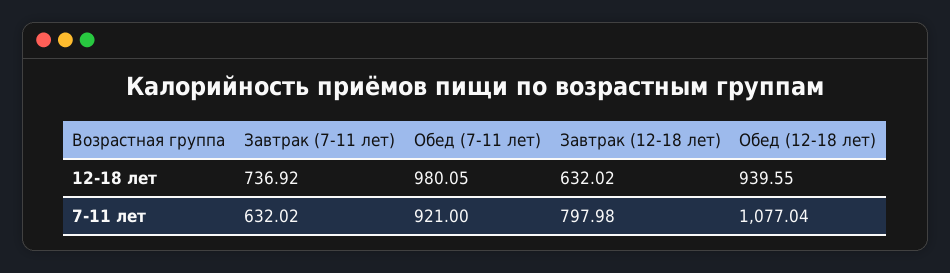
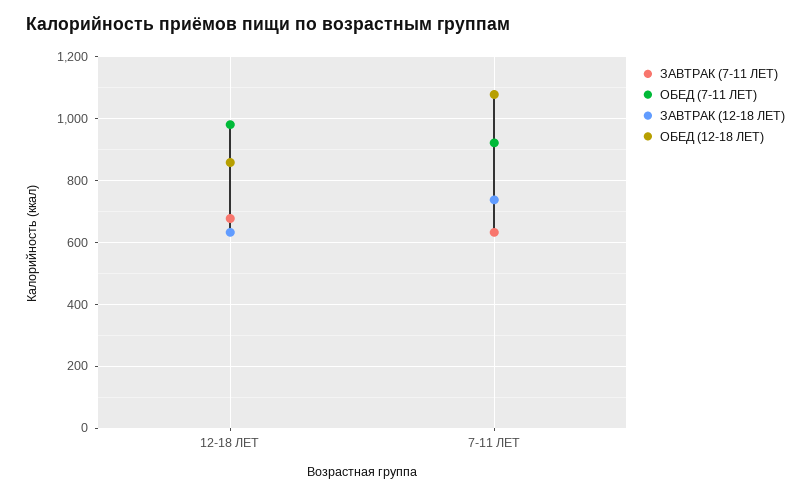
  {
    "Завтрак (7-11 лет)": {
-     "12-18 лет": 736.92,
+     "12-18 лет": 680,
      "7-11 лет": 632.02
    },
    "Обед (7-11 лет)": {
      "12-18 лет": 980.05,
      "7-11 лет": 921
    },
    "Завтрак (12-18 лет)": {
      "12-18 лет": 632.02,
-     "7-11 лет": 797.98
+     "7-11 лет": 740
    },
    "Обед (12-18 лет)": {
-     "12-18 лет": 939.55,
+     "12-18 лет": 860,
      "7-11 лет": 1077.04
    }
  }

